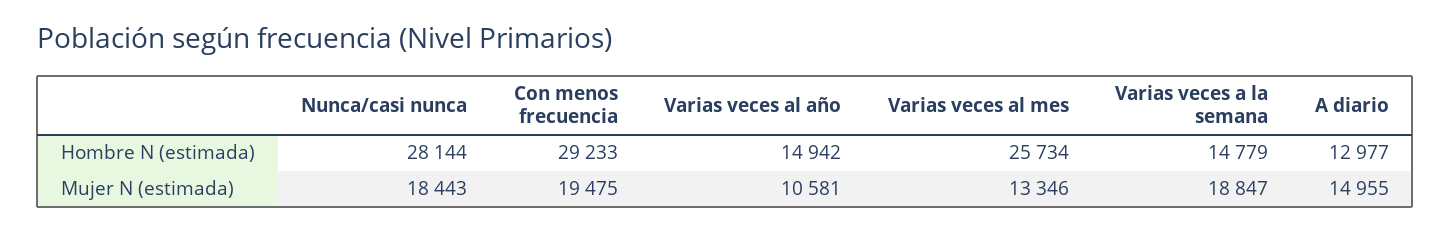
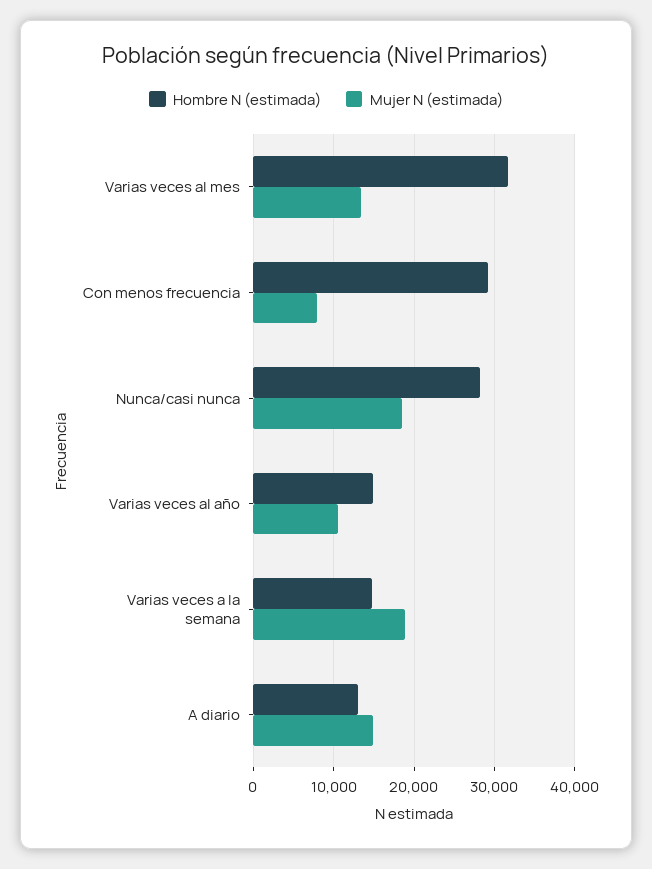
  {
    "Hombre N (estimada)": {
      "Nunca/casi nunca": 28144,
      "Con menos frecuencia": 29233,
      "Varias veces al año": 14942,
-     "Varias veces al mes": 25734,
+     "Varias veces al mes": 32000,
      "Varias veces a la semana": 14779,
      "A diario": 12977
    },
    "Mujer N (estimada)": {
      "Nunca/casi nunca": 18443,
-     "Con menos frecuencia": 19475,
+     "Con menos frecuencia": 8000,
      "Varias veces al año": 10581,
      "Varias veces al mes": 13346,
      "Varias veces a la semana": 18847,
      "A diario": 14955
    }
  }

